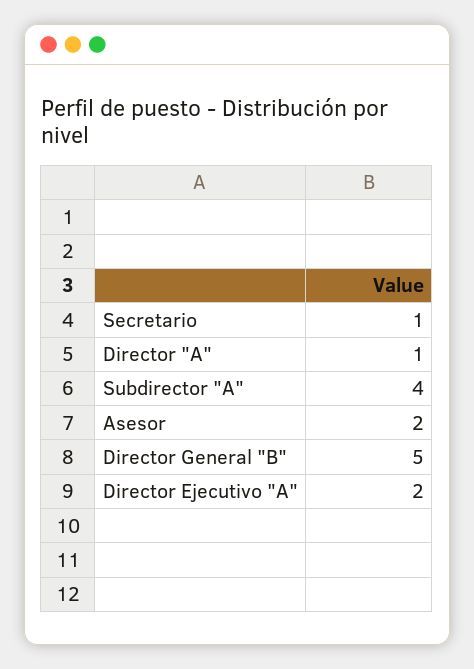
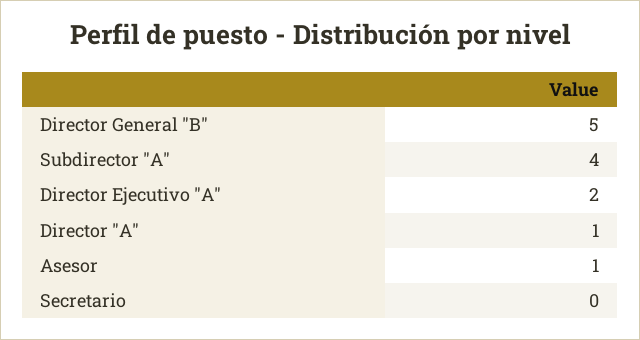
  {
-   "Secretario": 1,
+   "Secretario": 0,
    "Director \"A\"": 1,
    "Subdirector \"A\"": 4,
-   "Asesor": 2,
+   "Asesor": 1,
    "Director General \"B\"": 5,
    "Director Ejecutivo \"A\"": 2
  }

